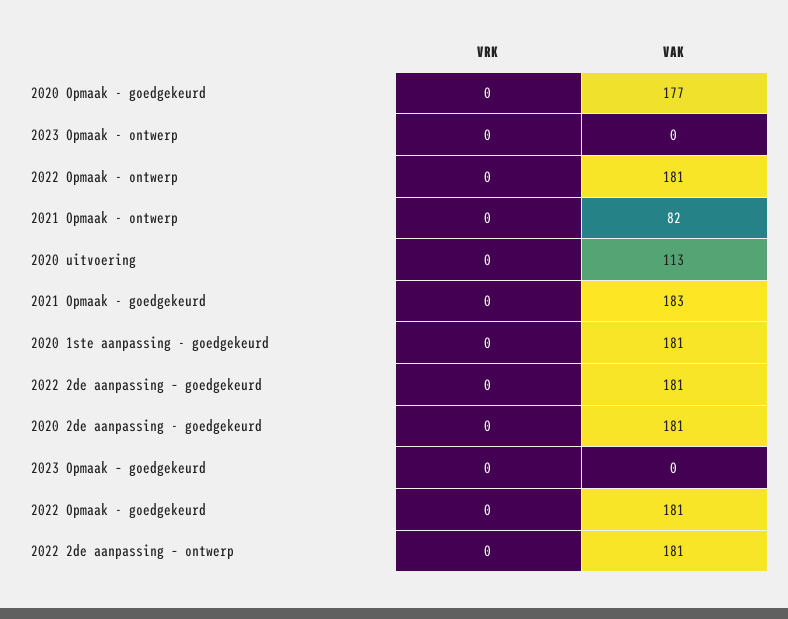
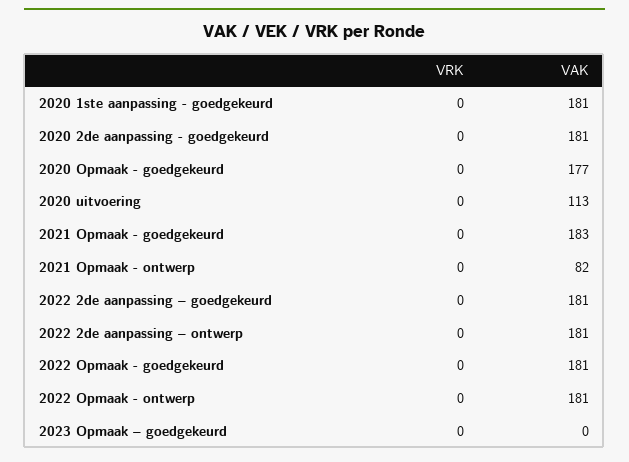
  {
    "VRK": {
      "2020 Opmaak - goedgekeurd": 0,
-     "2023 Opmaak - ontwerp": 0,
      "2022 Opmaak - ontwerp": 0,
      "2021 Opmaak - ontwerp": 0,
      "2020 uitvoering": 0,
      "2021 Opmaak - goedgekeurd": 0,
      "2020 1ste aanpassing - goedgekeurd": 0,
      "2022 2de aanpassing – goedgekeurd": 0,
      "2020 2de aanpassing - goedgekeurd": 0,
      "2023 Opmaak – goedgekeurd": 0,
      "2022 Opmaak - goedgekeurd": 0,
      "2022 2de aanpassing – ontwerp": 0
    },
    "VAK": {
      "2020 Opmaak - goedgekeurd": 177,
-     "2023 Opmaak - ontwerp": 0,
      "2022 Opmaak - ontwerp": 181,
      "2021 Opmaak - ontwerp": 82,
      "2020 uitvoering": 113,
      "2021 Opmaak - goedgekeurd": 183,
      "2020 1ste aanpassing - goedgekeurd": 181,
      "2022 2de aanpassing – goedgekeurd": 181,
      "2020 2de aanpassing - goedgekeurd": 181,
      "2023 Opmaak – goedgekeurd": 0,
      "2022 Opmaak - goedgekeurd": 181,
      "2022 2de aanpassing – ontwerp": 181
    }
  }

